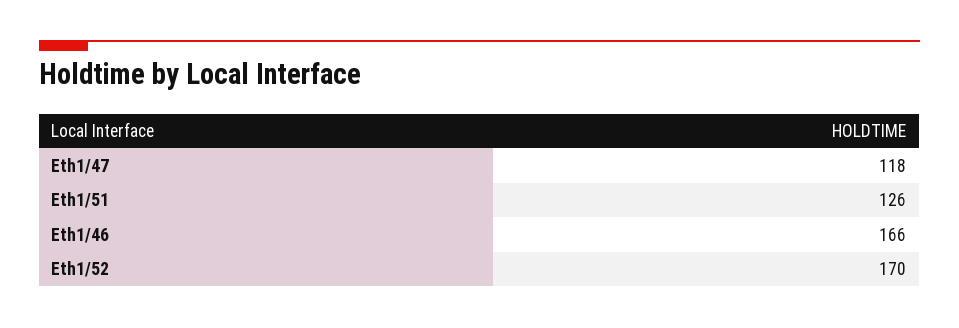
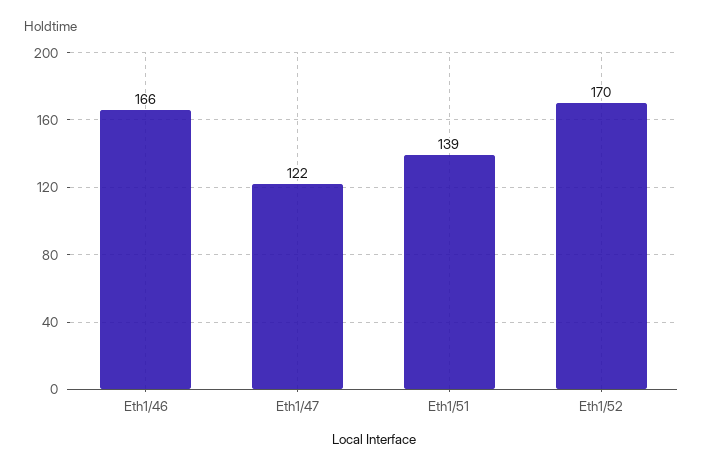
  {
-   "Eth1/47": 118,
+   "Eth1/47": 122,
-   "Eth1/51": 126,
+   "Eth1/51": 139,
    "Eth1/46": 166,
    "Eth1/52": 170
  }

